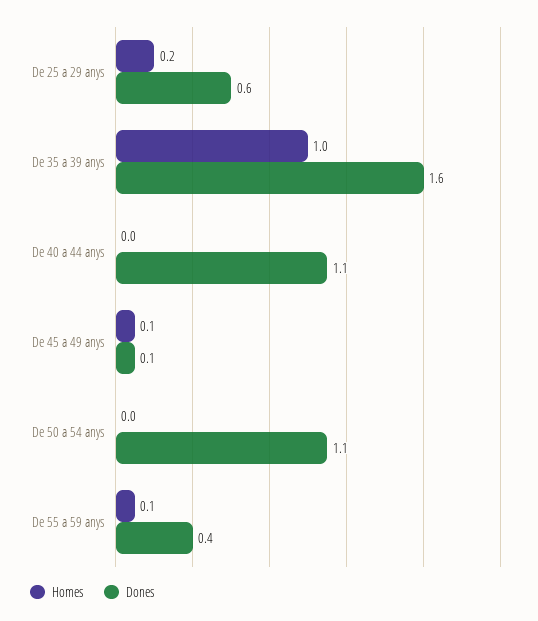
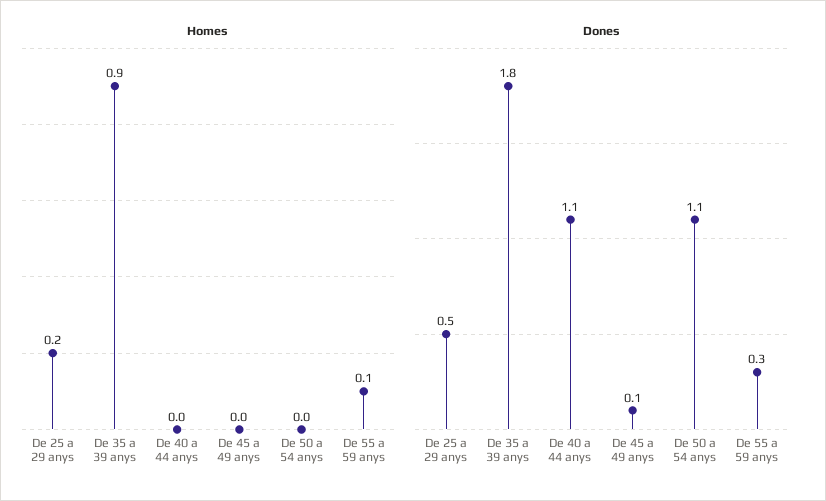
  {
    "Homes": {
      "De 25 a 29 anys": 0.2,
-     "De 35 a 39 anys": 1,
+     "De 35 a 39 anys": 0.9,
      "De 40 a 44 anys": 0,
-     "De 45 a 49 anys": 0.1,
+     "De 45 a 49 anys": 0,
      "De 50 a 54 anys": 0,
      "De 55 a 59 anys": 0.1
    },
    "Dones": {
-     "De 25 a 29 anys": 0.6,
+     "De 25 a 29 anys": 0.5,
-     "De 35 a 39 anys": 1.6,
+     "De 35 a 39 anys": 1.8,
      "De 40 a 44 anys": 1.1,
      "De 45 a 49 anys": 0.1,
      "De 50 a 54 anys": 1.1,
-     "De 55 a 59 anys": 0.4
+     "De 55 a 59 anys": 0.3
    }
  }

